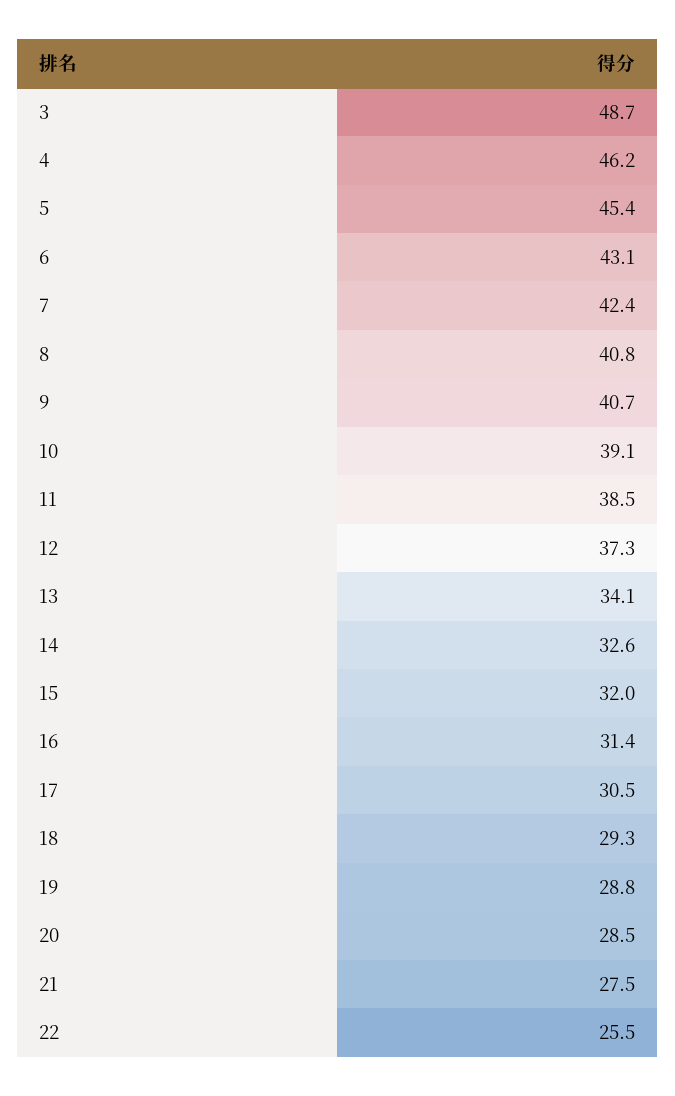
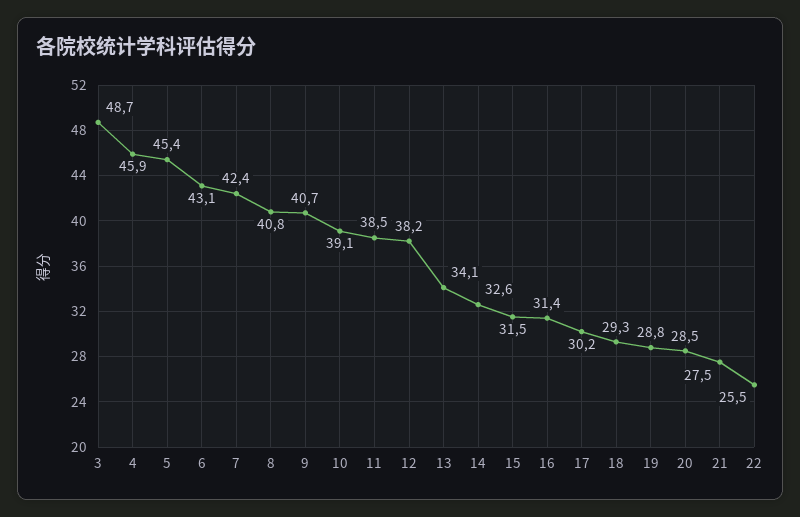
  {
    "3": 48.7,
-   "4": 46.2,
+   "4": 45.9,
    "5": 45.4,
    "6": 43.1,
    "7": 42.4,
    "8": 40.8,
    "9": 40.7,
    "10": 39.1,
    "11": 38.5,
-   "12": 37.3,
+   "12": 38.2,
    "13": 34.1,
    "14": 32.6,
-   "15": 32,
+   "15": 31.5,
    "16": 31.4,
-   "17": 30.5,
+   "17": 30.2,
    "18": 29.3,
    "19": 28.8,
    "20": 28.5,
    "21": 27.5,
    "22": 25.5
  }

